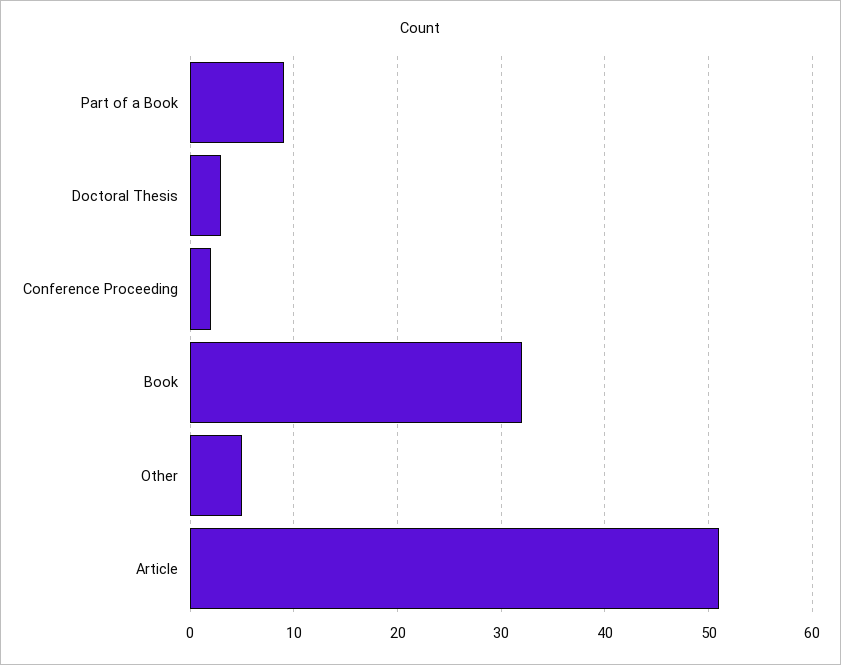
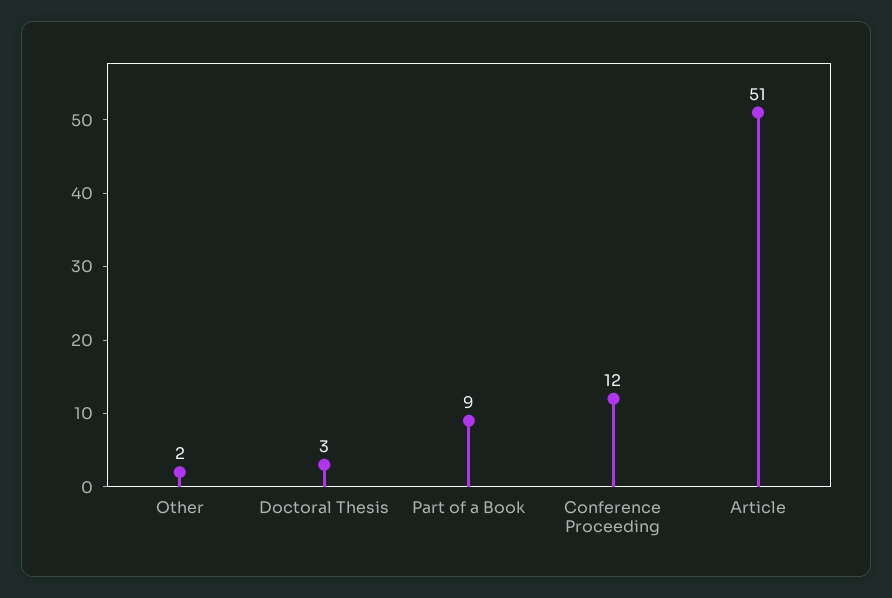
  {
    "Part of a Book": 9,
    "Doctoral Thesis": 3,
-   "Conference Proceeding": 2,
+   "Conference Proceeding": 12,
-   "Book": 32,
-   "Other": 5,
+   "Other": 2,
    "Article": 51
  }

